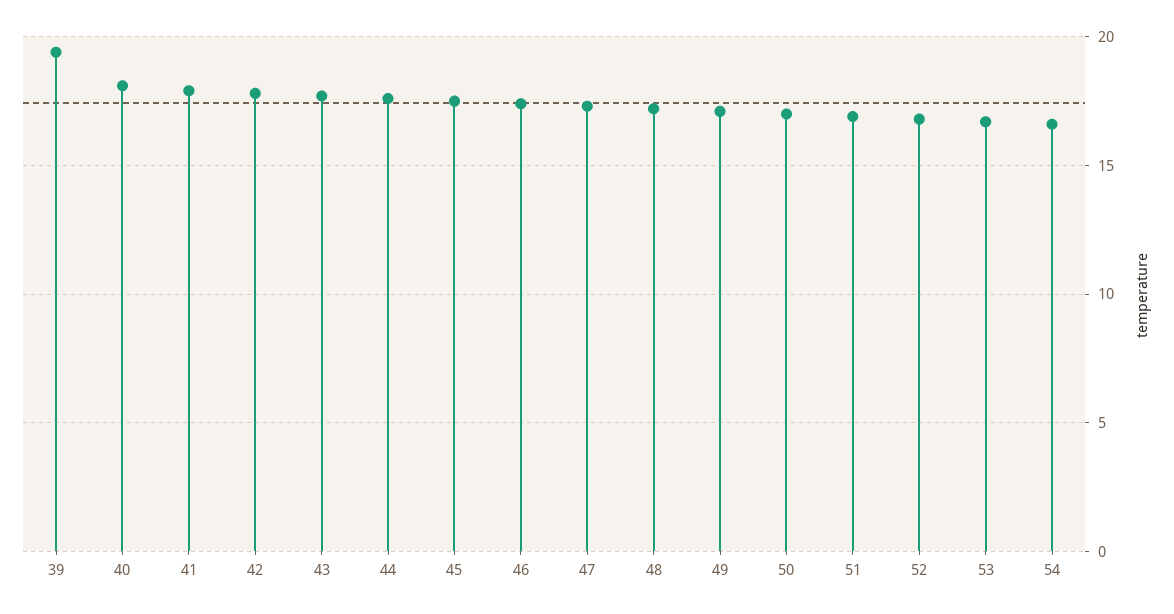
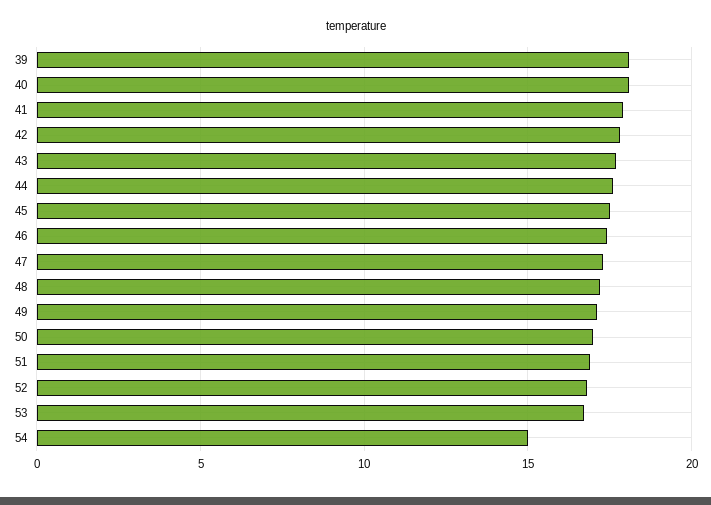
  {
-   "39": 19.5,
+   "39": 18,
    "40": 18,
    "41": 18,
    "42": 18,
    "43": 17.5,
    "44": 17.5,
    "45": 17.5,
    "46": 17.5,
    "47": 17.5,
    "48": 17,
    "49": 17,
    "50": 17,
    "51": 17,
    "52": 17,
    "53": 16.5,
-   "54": 16.5
+   "54": 15
  }

